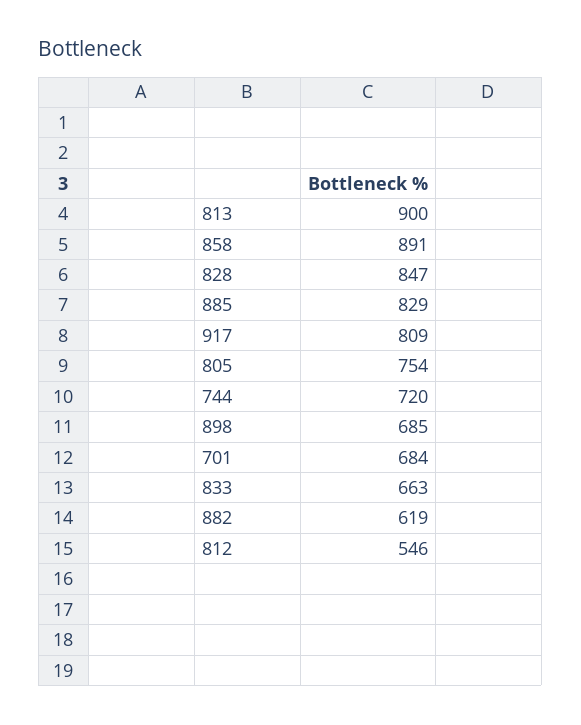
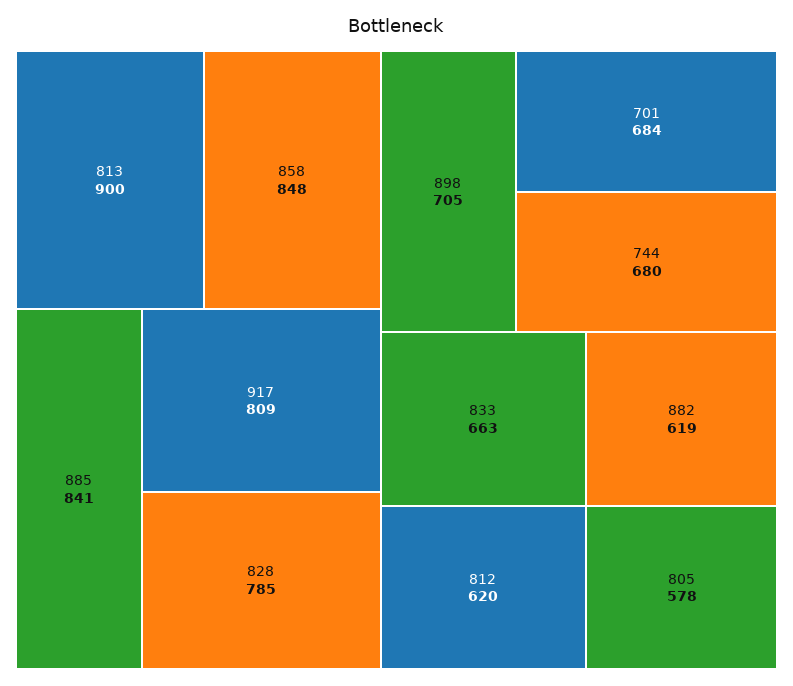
  {
    "813": 900,
-   "858": 891,
+   "858": 848,
-   "828": 847,
+   "828": 785,
-   "885": 829,
+   "885": 841,
    "917": 809,
-   "805": 754,
+   "805": 578,
-   "744": 720,
+   "744": 680,
-   "898": 685,
+   "898": 705,
    "701": 684,
    "833": 663,
    "882": 619,
-   "812": 546
+   "812": 620
  }

